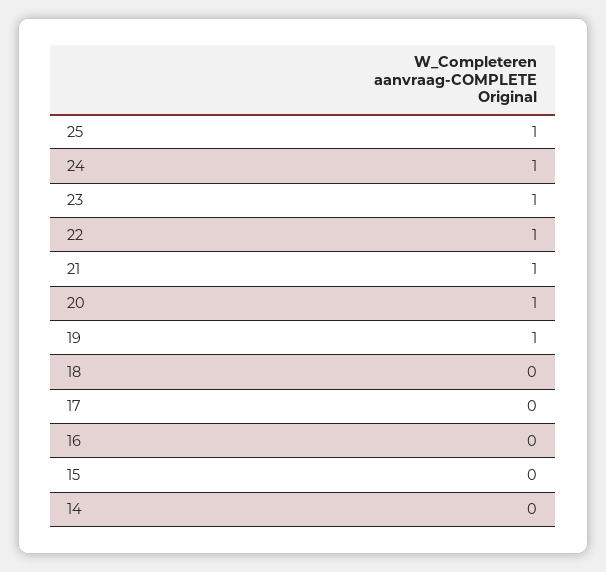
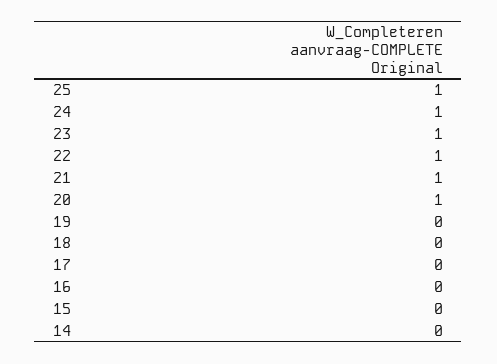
  {
    "25": 1,
    "24": 1,
    "23": 1,
    "22": 1,
    "21": 1,
    "20": 1,
-   "19": 1,
+   "19": 0,
    "18": 0,
    "17": 0,
    "16": 0,
    "15": 0,
    "14": 0
  }

